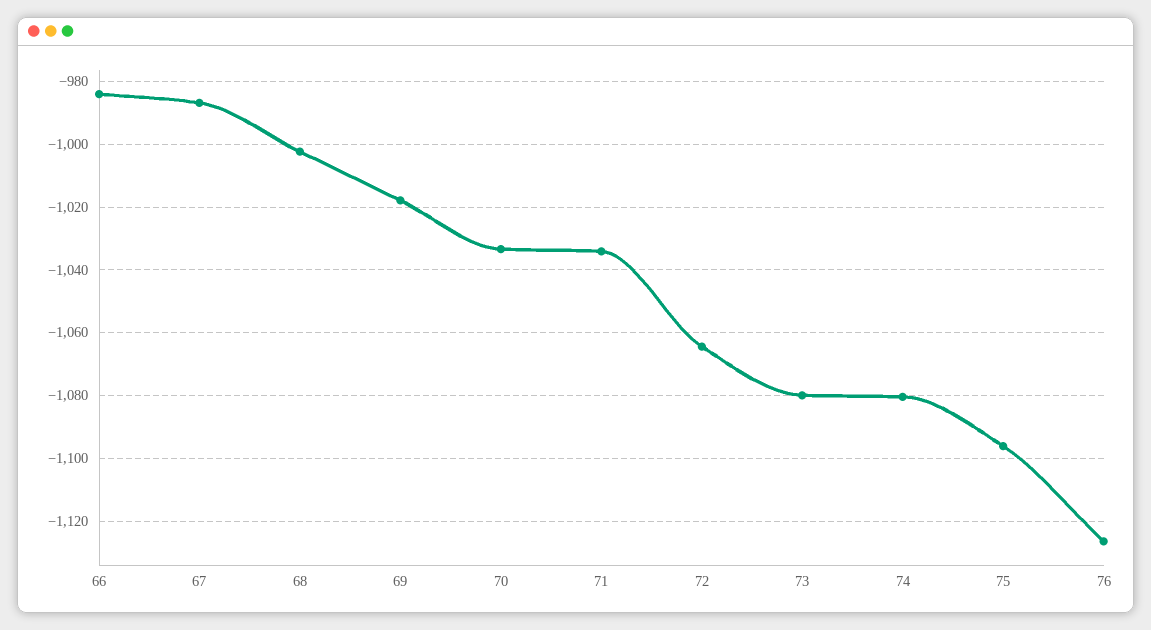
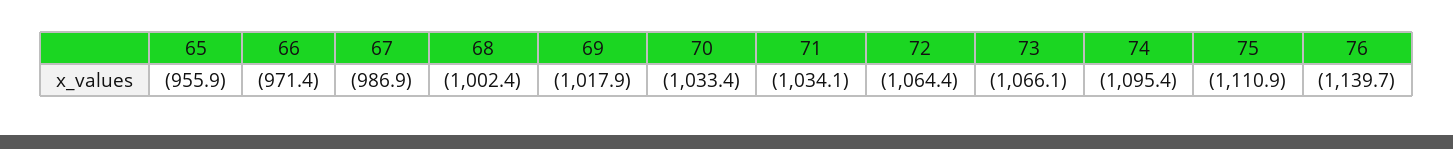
  {
-   "66": -984,
+   "66": -971.4,
    "67": -986.9,
    "68": -1002.4,
    "69": -1017.9,
    "70": -1033.4,
    "71": -1034.1,
    "72": -1064.4,
-   "73": -1080,
+   "73": -1066.1,
-   "74": -1080,
+   "74": -1095.4,
-   "75": -1096,
+   "75": -1110.9,
-   "76": -1126
+   "76": -1139.7,
+   "65": -955.9
  }

